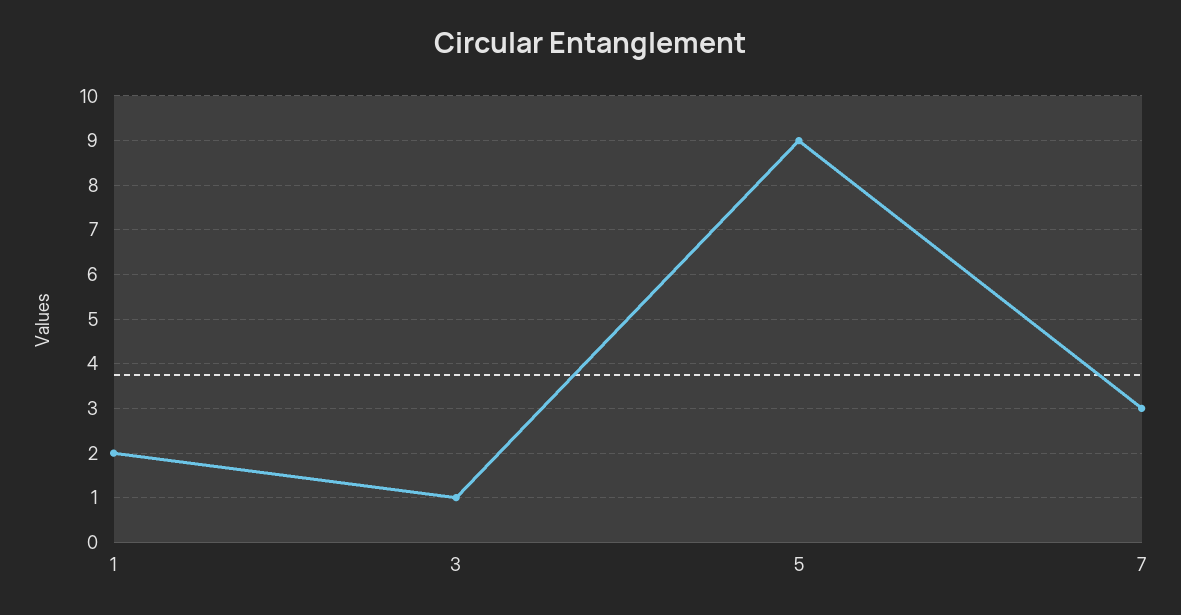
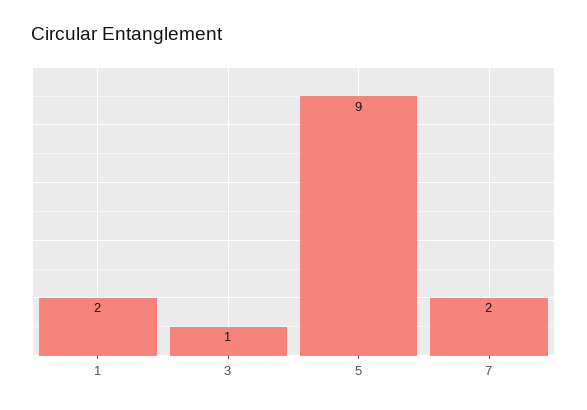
  {
    "1": 2,
    "3": 1,
    "5": 9,
-   "7": 3
+   "7": 2
  }

